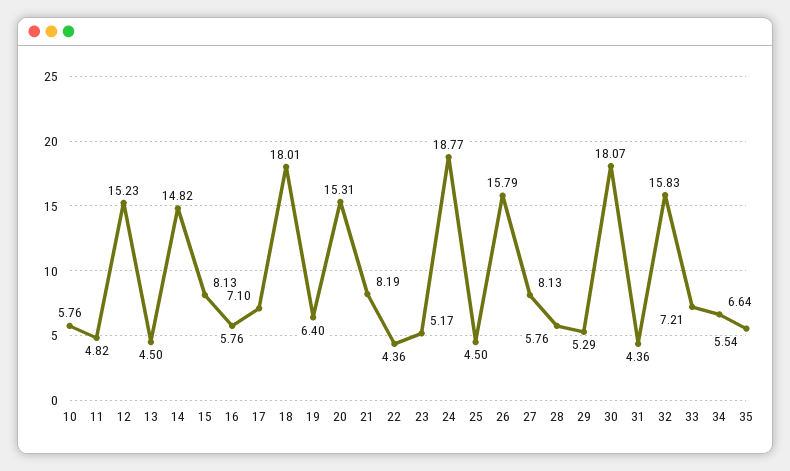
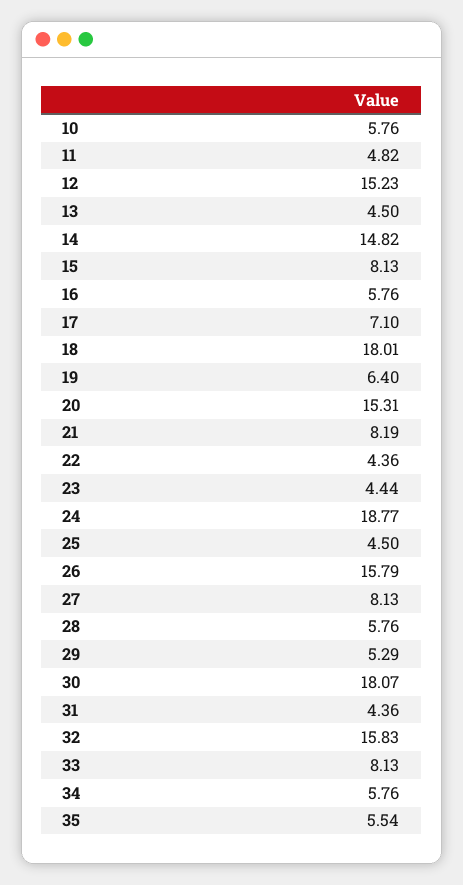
  {
    "10": 5.76,
    "11": 4.82,
    "12": 15.23,
    "13": 4.5,
    "14": 14.82,
    "15": 8.13,
    "16": 5.76,
    "17": 7.1,
    "18": 18.01,
    "19": 6.4,
    "20": 15.31,
    "21": 8.19,
    "22": 4.36,
-   "23": 5.17,
+   "23": 4.44,
    "24": 18.77,
    "25": 4.5,
    "26": 15.79,
    "27": 8.13,
    "28": 5.76,
    "29": 5.29,
    "30": 18.07,
    "31": 4.36,
    "32": 15.83,
-   "33": 7.21,
+   "33": 8.13,
-   "34": 6.64,
+   "34": 5.76,
    "35": 5.54
  }

